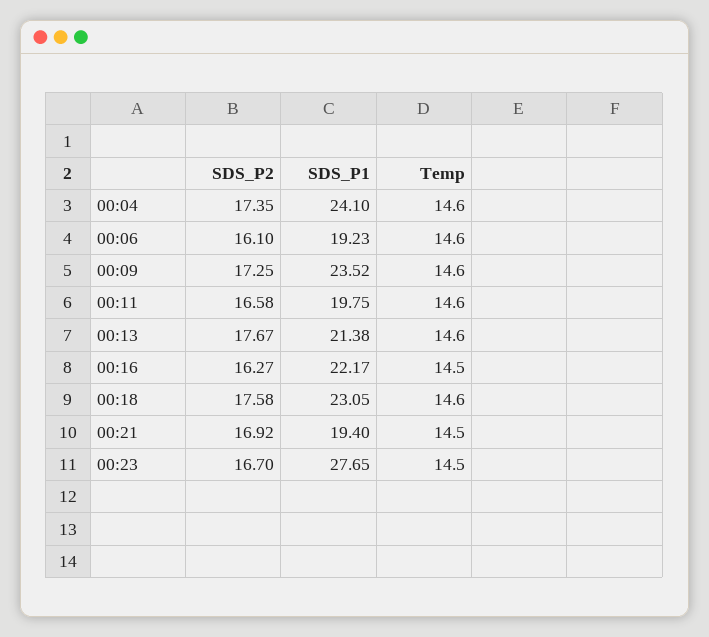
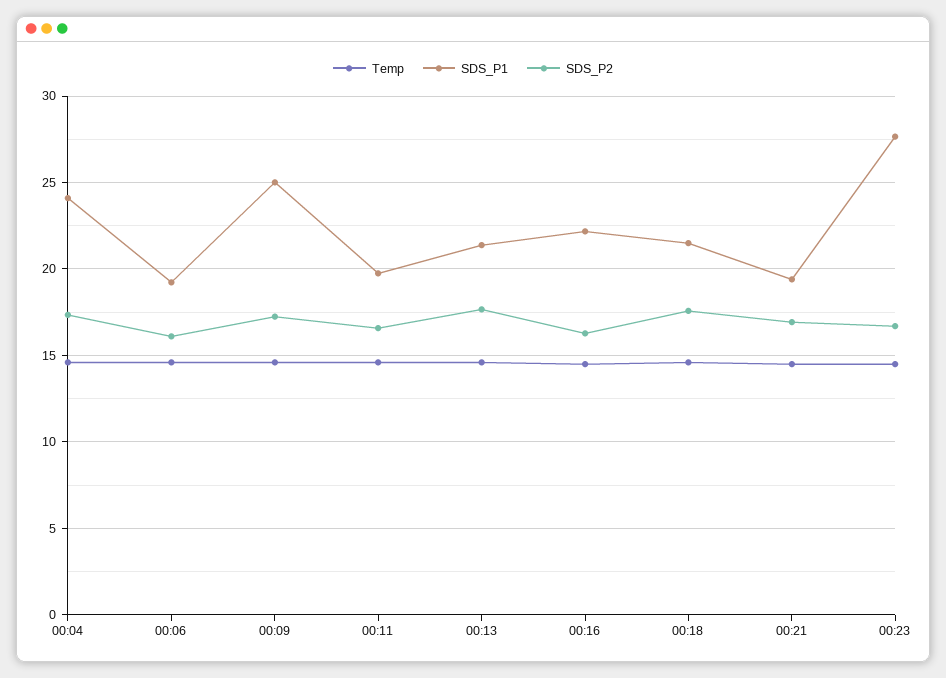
  {
    "SDS_P2": {
      "00:04": 17.35,
      "00:06": 16.1,
      "00:09": 17.25,
      "00:11": 16.58,
      "00:13": 17.67,
      "00:16": 16.27,
      "00:18": 17.58,
      "00:21": 16.92,
      "00:23": 16.7
    },
    "SDS_P1": {
      "00:04": 24.1,
      "00:06": 19.23,
-     "00:09": 23.52,
+     "00:09": 25,
      "00:11": 19.75,
      "00:13": 21.38,
      "00:16": 22.17,
-     "00:18": 23.05,
+     "00:18": 21.5,
      "00:21": 19.4,
      "00:23": 27.65
    },
    "Temp": {
      "00:04": 14.6,
      "00:06": 14.6,
      "00:09": 14.6,
      "00:11": 14.6,
      "00:13": 14.6,
      "00:16": 14.5,
      "00:18": 14.6,
      "00:21": 14.5,
      "00:23": 14.5
    }
  }

